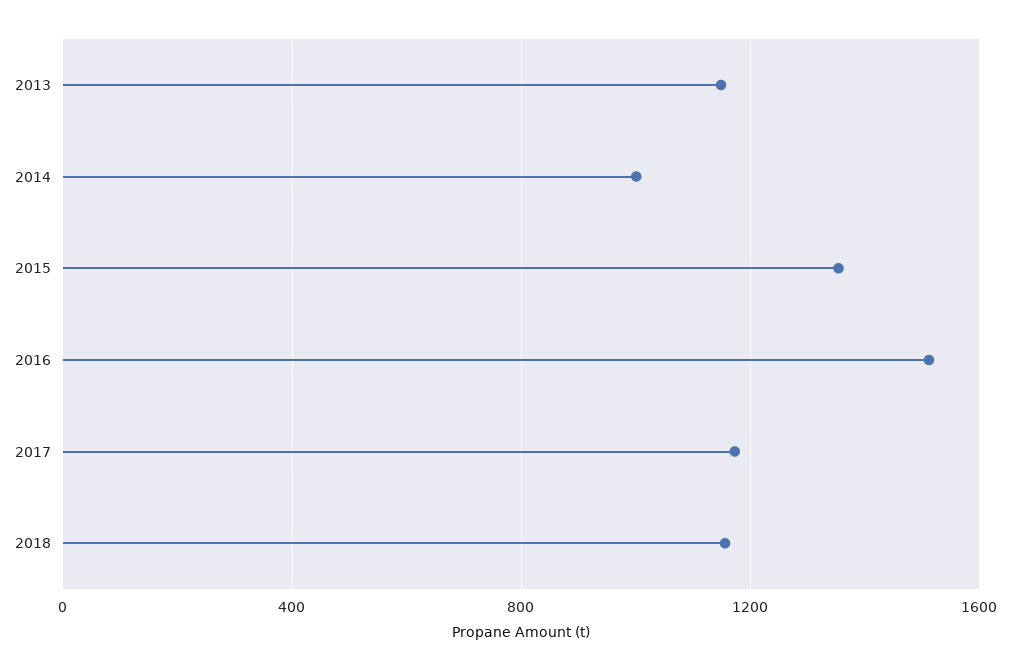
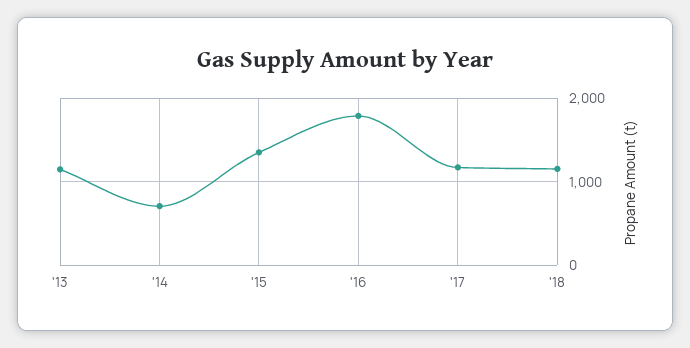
  {
    "2013": 1150,
-   "2014": 1000,
+   "2014": 700,
    "2015": 1350,
-   "2016": 1500,
+   "2016": 1800,
    "2017": 1150,
    "2018": 1150
  }

